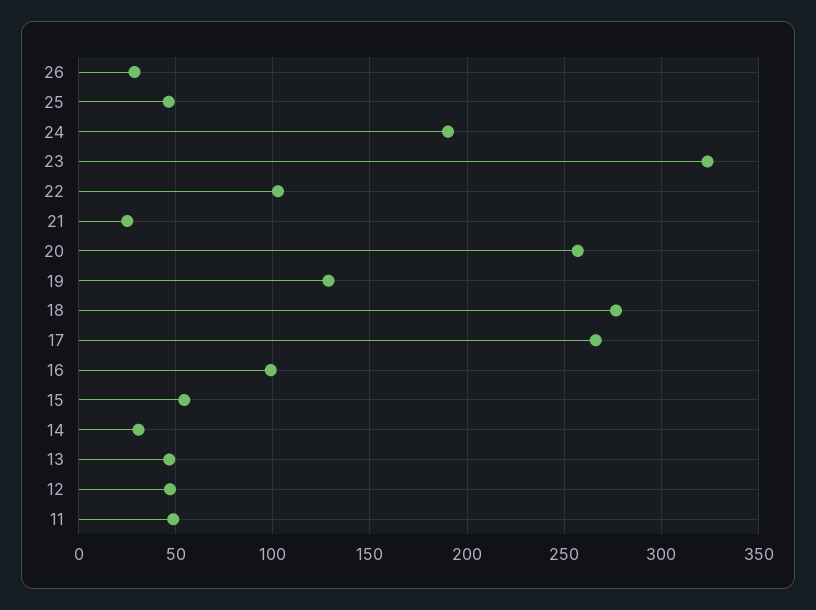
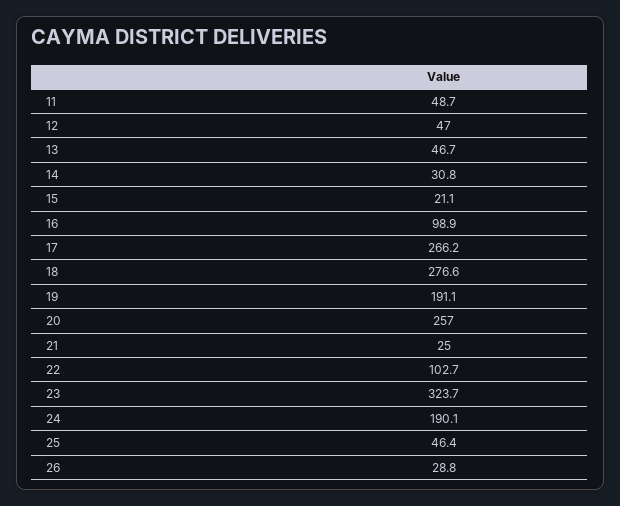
  {
    "26": 28.8,
    "25": 46.4,
    "24": 190.1,
    "23": 323.7,
    "22": 102.7,
    "21": 25,
    "20": 257,
-   "19": 130,
+   "19": 191.1,
    "18": 276.6,
    "17": 266.2,
    "16": 98.9,
-   "15": 55,
+   "15": 21.1,
    "14": 30.8,
    "13": 46.7,
    "12": 47,
    "11": 48.7
  }

